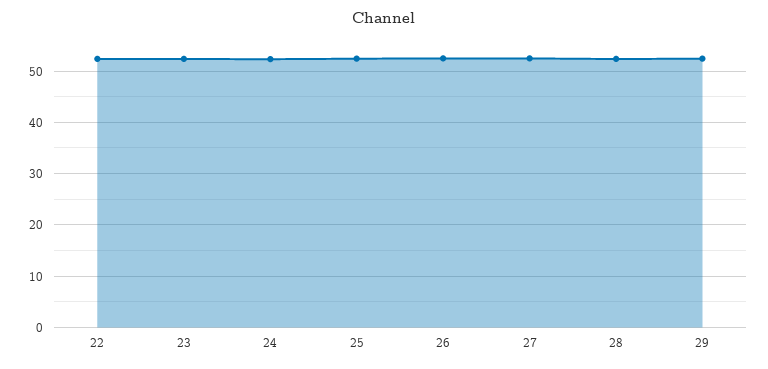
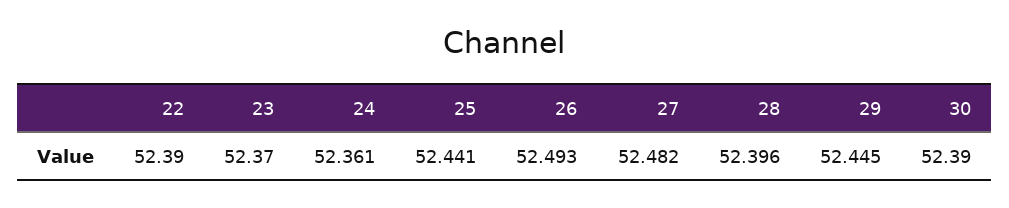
  {
    "22": 52.39,
    "23": 52.37,
    "24": 52.361,
    "25": 52.441,
    "26": 52.493,
    "27": 52.482,
    "28": 52.396,
-   "29": 52.445
+   "29": 52.445,
+   "30": 52.39
  }

